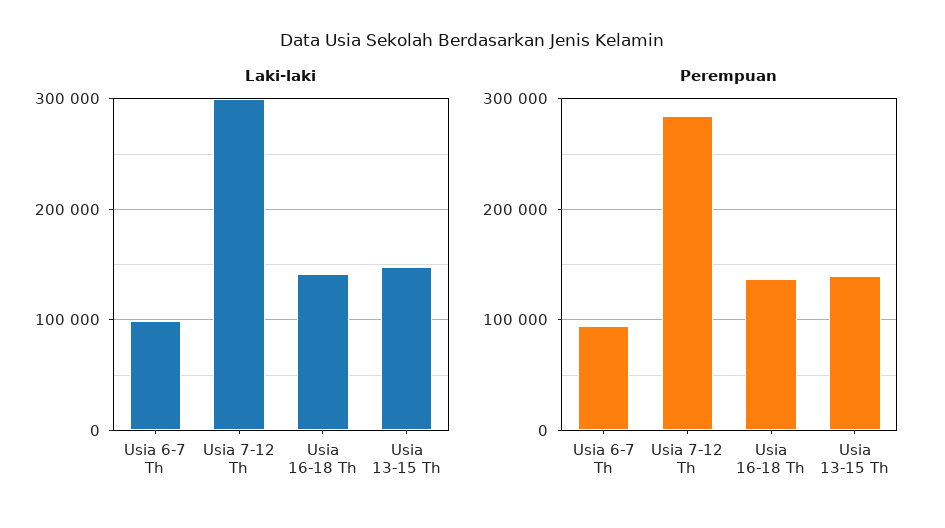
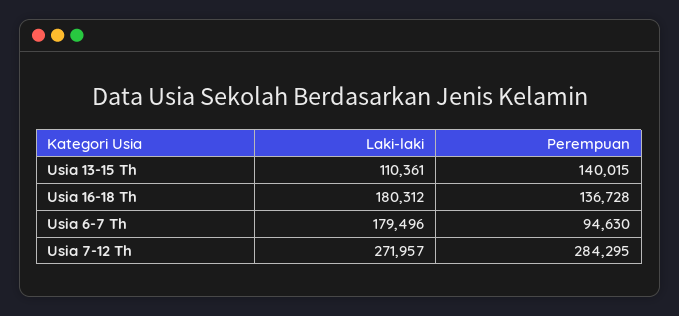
  {
    "Laki-laki": {
-     "Usia 6-7 Th": 100000,
+     "Usia 6-7 Th": 179496,
-     "Usia 7-12 Th": 300000,
+     "Usia 7-12 Th": 271957,
-     "Usia 16-18 Th": 140000,
+     "Usia 16-18 Th": 180312,
-     "Usia 13-15 Th": 150000
+     "Usia 13-15 Th": 110361
    },
    "Perempuan": {
      "Usia 6-7 Th": 94630,
      "Usia 7-12 Th": 284295,
      "Usia 16-18 Th": 136728,
      "Usia 13-15 Th": 140015
    }
  }

